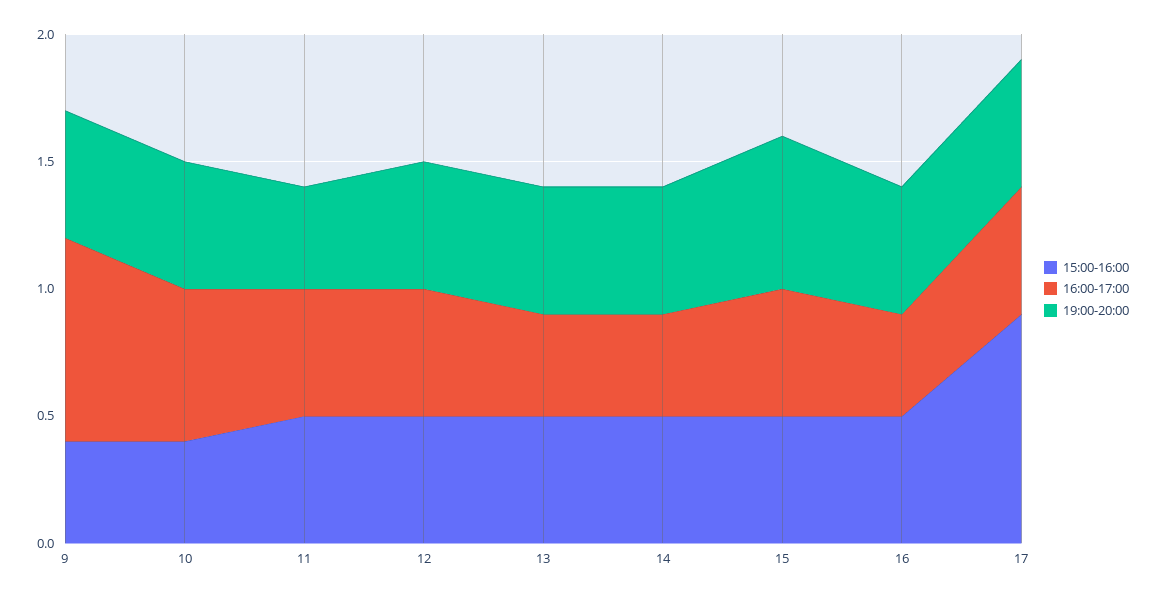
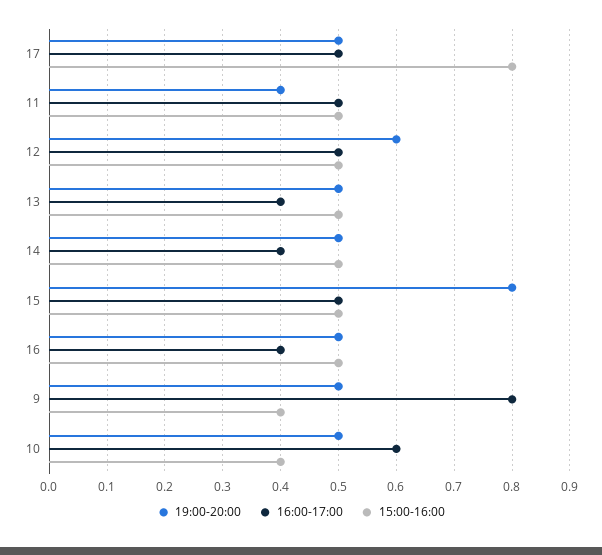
  {
    "15:00-16:00": {
      "9": 0.4,
      "10": 0.4,
      "11": 0.5,
      "12": 0.5,
      "13": 0.5,
      "14": 0.5,
      "15": 0.5,
      "16": 0.5,
-     "17": 0.9
+     "17": 0.8
    },
    "16:00-17:00": {
      "9": 0.8,
      "10": 0.6,
      "11": 0.5,
      "12": 0.5,
      "13": 0.4,
      "14": 0.4,
      "15": 0.5,
      "16": 0.4,
      "17": 0.5
    },
    "19:00-20:00": {
      "9": 0.5,
      "10": 0.5,
      "11": 0.4,
-     "12": 0.5,
+     "12": 0.6,
      "13": 0.5,
      "14": 0.5,
-     "15": 0.6,
+     "15": 0.8,
      "16": 0.5,
      "17": 0.5
    }
  }

